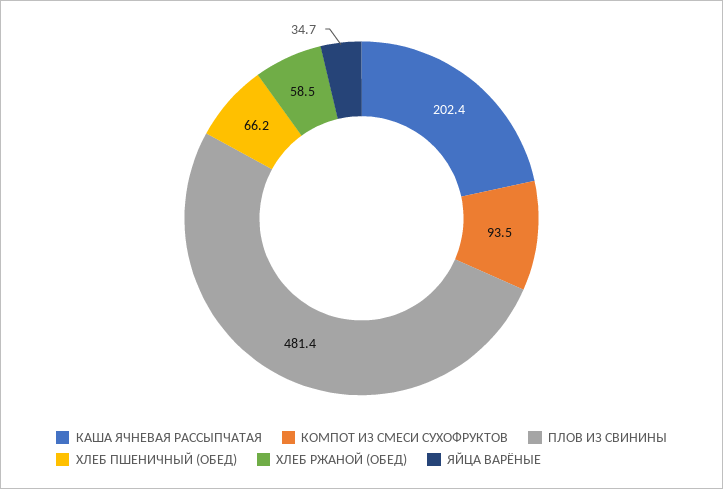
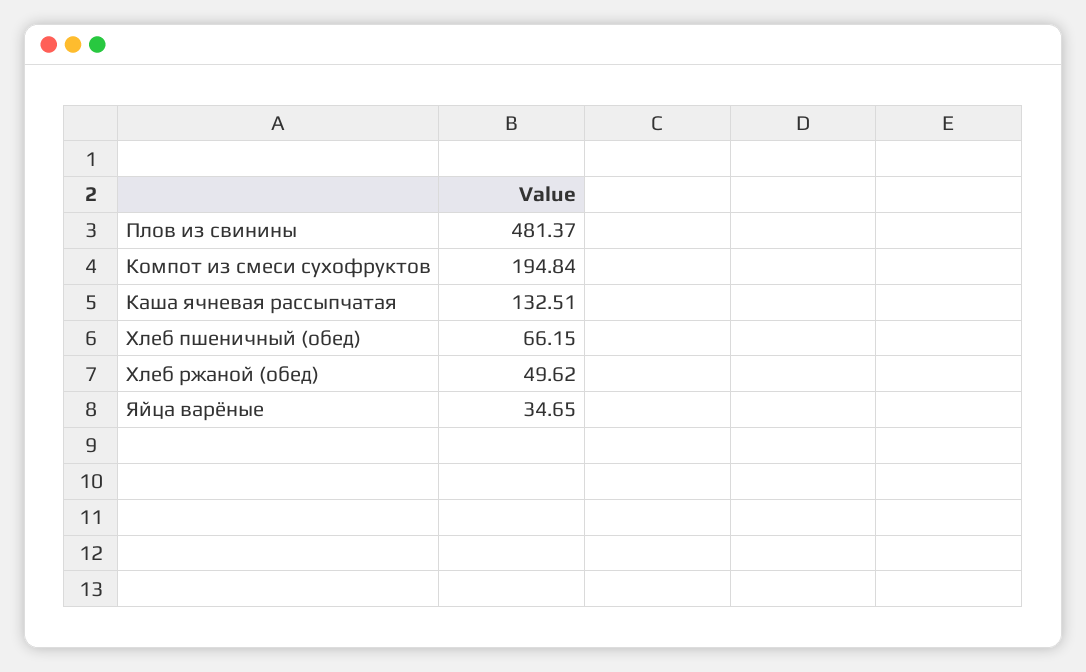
  {
-   "КАША ЯЧНЕВАЯ РАССЫПЧАТАЯ": 202.4,
+   "КАША ЯЧНЕВАЯ РАССЫПЧАТАЯ": 132.51,
-   "КОМПОТ ИЗ СМЕСИ СУХОФРУКТОВ": 93.5,
+   "КОМПОТ ИЗ СМЕСИ СУХОФРУКТОВ": 194.84,
    "ПЛОВ ИЗ СВИНИНЫ": 481.37,
    "ХЛЕБ ПШЕНИЧНЫЙ (ОБЕД)": 66.15,
-   "ХЛЕБ РЖАНОЙ (ОБЕД)": 58.5,
+   "ХЛЕБ РЖАНОЙ (ОБЕД)": 49.62,
    "ЯЙЦА ВАРЁНЫЕ": 34.65
  }

